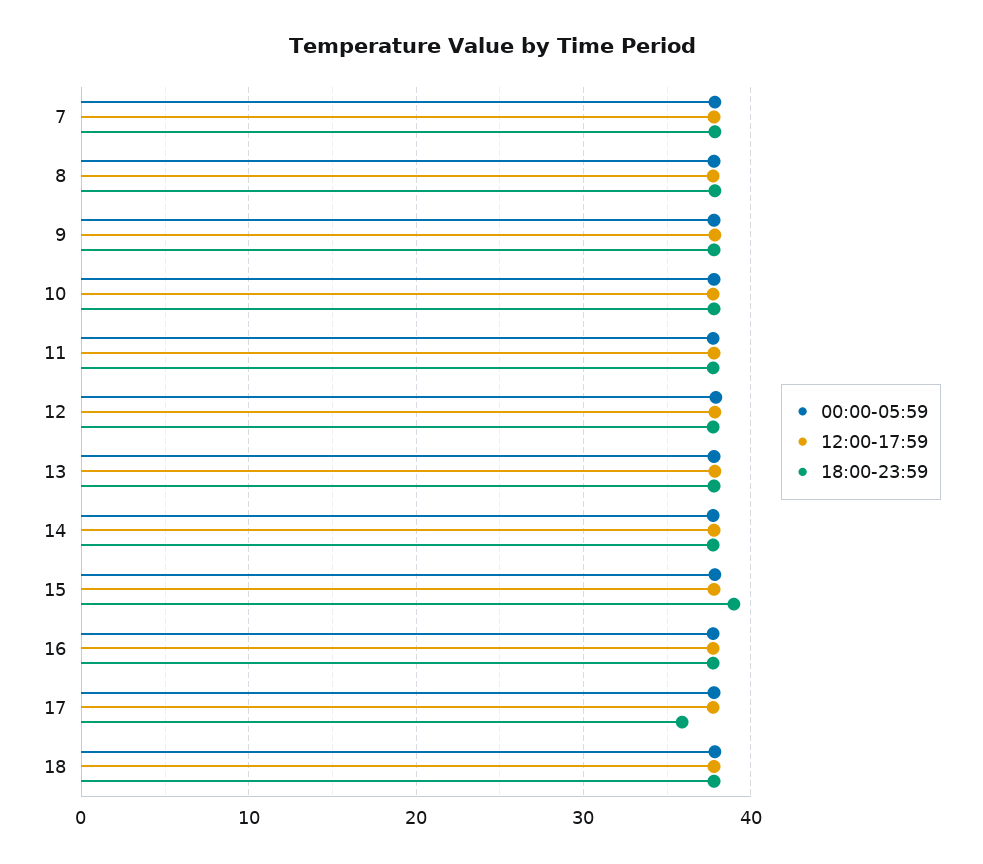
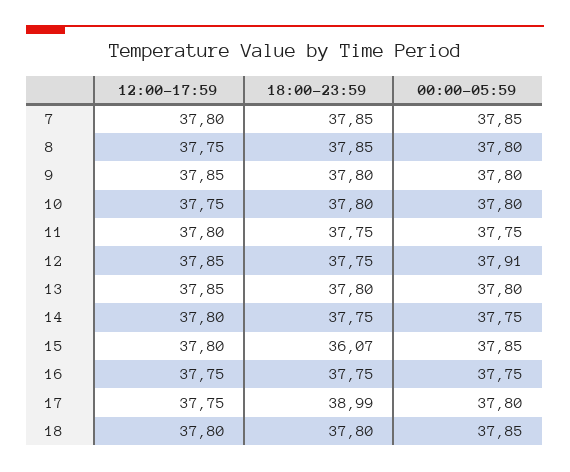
  {
    "00:00-05:59": {
      "7": 37.85,
      "8": 37.8,
      "9": 37.8,
      "10": 37.8,
      "11": 37.75,
      "12": 37.91,
      "13": 37.8,
      "14": 37.75,
      "15": 37.85,
      "16": 37.75,
      "17": 37.8,
      "18": 37.85
    },
    "12:00-17:59": {
      "7": 37.8,
      "8": 37.75,
      "9": 37.85,
      "10": 37.75,
      "11": 37.8,
      "12": 37.85,
      "13": 37.85,
      "14": 37.8,
      "15": 37.8,
      "16": 37.75,
      "17": 37.75,
      "18": 37.8
    },
    "18:00-23:59": {
      "7": 37.85,
      "8": 37.85,
      "9": 37.8,
      "10": 37.8,
      "11": 37.75,
      "12": 37.75,
      "13": 37.8,
      "14": 37.75,
-     "15": 39,
+     "15": 36.07,
      "16": 37.75,
-     "17": 36,
+     "17": 38.99,
      "18": 37.8
    }
  }

